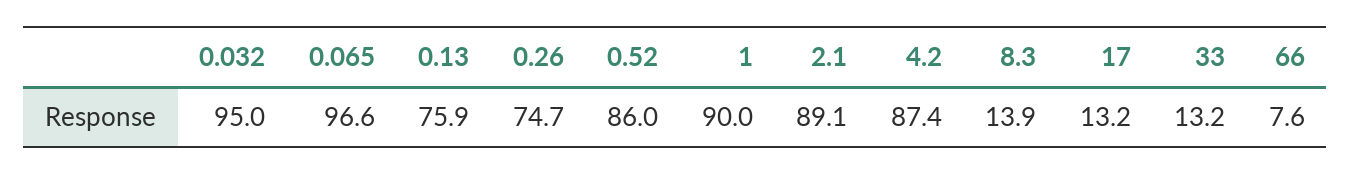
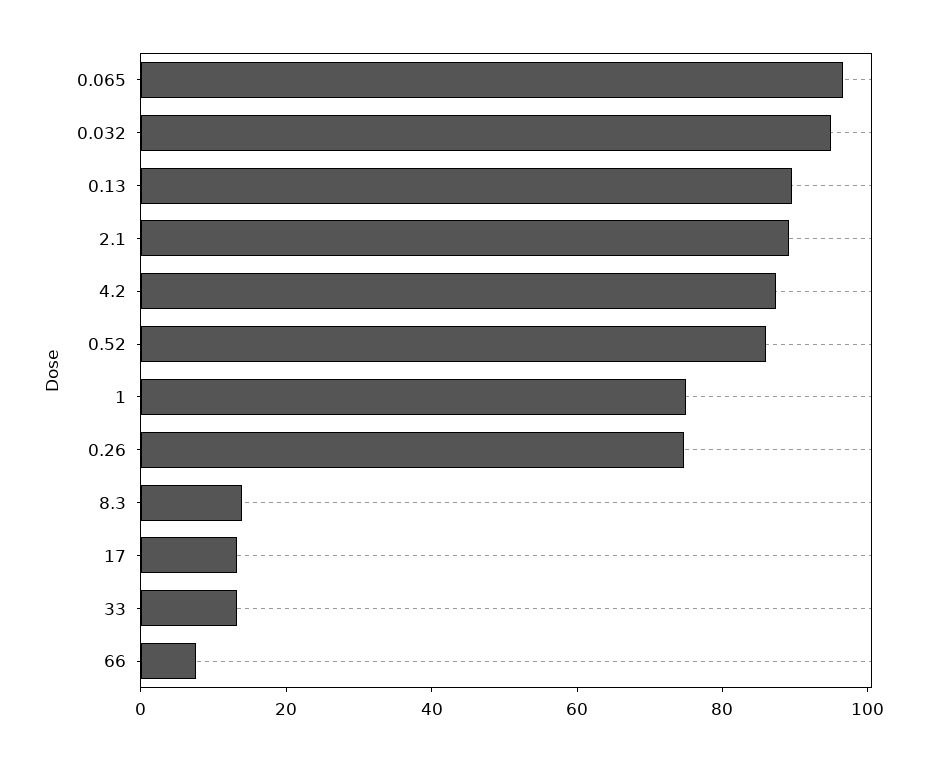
  {
    "0.032": 95,
    "0.065": 96.6,
-   "0.13": 75.9,
+   "0.13": 90,
    "0.26": 74.7,
    "0.52": 86,
-   "1": 90,
+   "1": 75,
    "2.1": 89.1,
    "4.2": 87.4,
    "8.3": 13.9,
    "17": 13.2,
    "33": 13.2,
    "66": 7.6
  }

